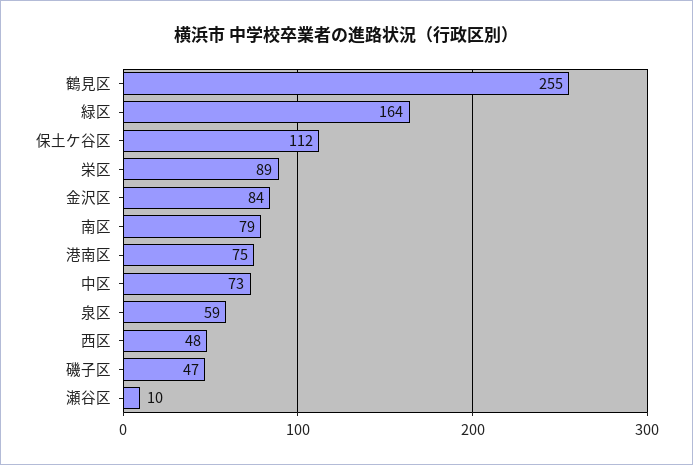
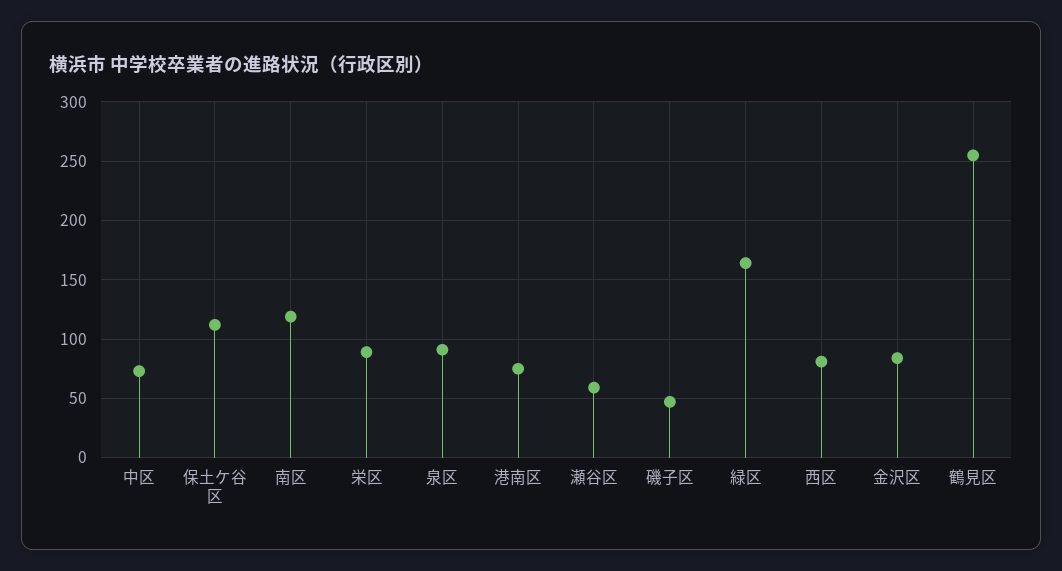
  {
    "鶴見区": 255,
    "緑区": 164,
    "保土ケ谷区": 112,
    "栄区": 89,
    "金沢区": 84,
-   "南区": 79,
+   "南区": 120,
    "港南区": 75,
    "中区": 73,
-   "泉区": 59,
+   "泉区": 90,
-   "西区": 48,
+   "西区": 80,
    "磯子区": 47,
-   "瀬谷区": 10
+   "瀬谷区": 60
  }

